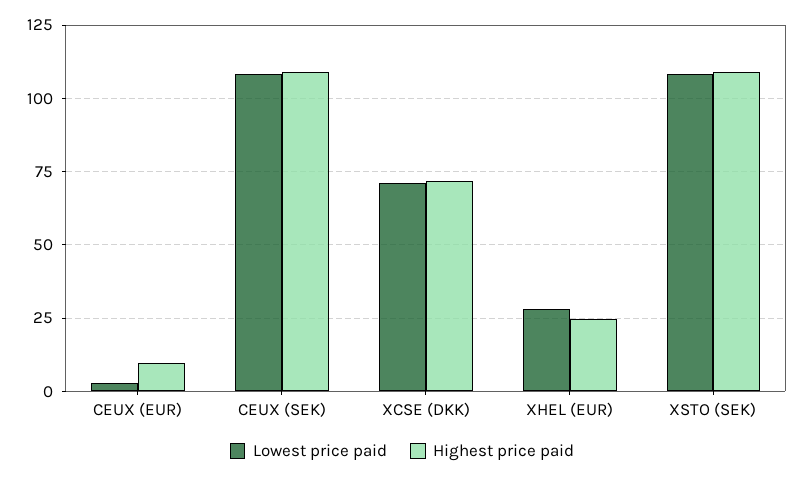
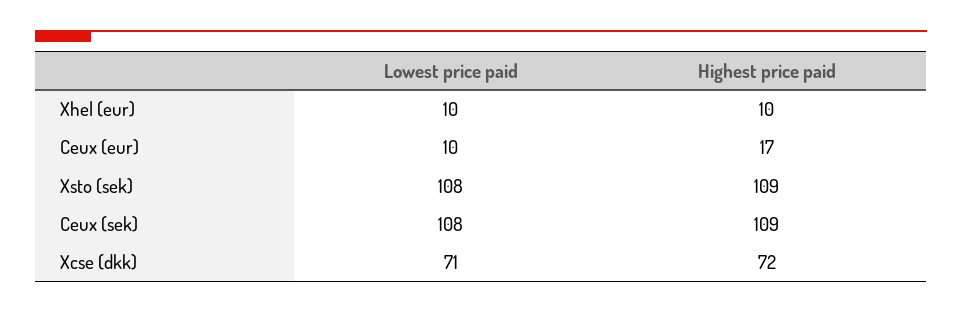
  {
    "Lowest price paid": {
-     "CEUX (EUR)": 2.5,
+     "CEUX (EUR)": 10,
      "CEUX (SEK)": 108,
      "XCSE (DKK)": 71,
-     "XHEL (EUR)": 27.5,
+     "XHEL (EUR)": 10,
      "XSTO (SEK)": 108
    },
    "Highest price paid": {
-     "CEUX (EUR)": 10,
+     "CEUX (EUR)": 17,
      "CEUX (SEK)": 109,
      "XCSE (DKK)": 72,
-     "XHEL (EUR)": 25,
+     "XHEL (EUR)": 10,
      "XSTO (SEK)": 109
    }
  }

